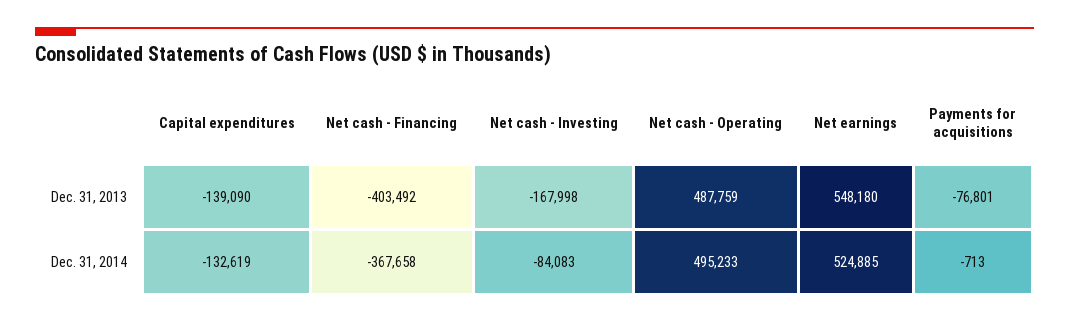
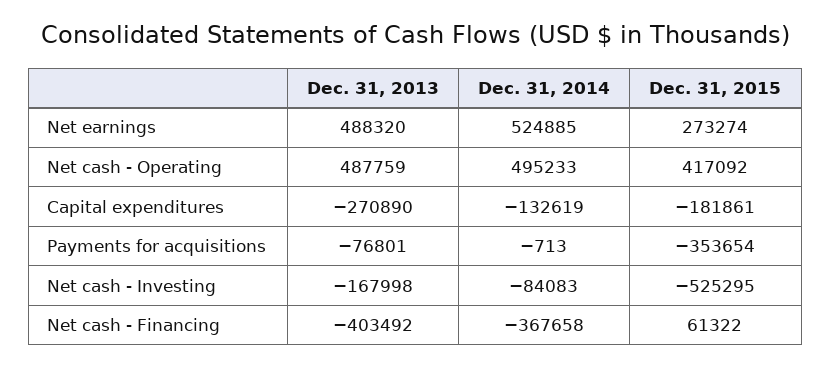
  {
    "Capital expenditures": {
-     "Dec. 31, 2013": -139090,
+     "Dec. 31, 2013": -270890,
-     "Dec. 31, 2014": -132619
+     "Dec. 31, 2014": -132619,
+     "Dec. 31, 2015": -181861
    },
    "Net cash - Financing": {
      "Dec. 31, 2013": -403492,
-     "Dec. 31, 2014": -367658
+     "Dec. 31, 2014": -367658,
+     "Dec. 31, 2015": 61322
    },
    "Net cash - Investing": {
      "Dec. 31, 2013": -167998,
-     "Dec. 31, 2014": -84083
+     "Dec. 31, 2014": -84083,
+     "Dec. 31, 2015": -525295
    },
    "Net cash - Operating": {
      "Dec. 31, 2013": 487759,
-     "Dec. 31, 2014": 495233
+     "Dec. 31, 2014": 495233,
+     "Dec. 31, 2015": 417092
    },
    "Net earnings": {
-     "Dec. 31, 2013": 548180,
+     "Dec. 31, 2013": 488320,
-     "Dec. 31, 2014": 524885
+     "Dec. 31, 2014": 524885,
+     "Dec. 31, 2015": 273274
    },
    "Payments for acquisitions": {
      "Dec. 31, 2013": -76801,
-     "Dec. 31, 2014": -713
+     "Dec. 31, 2014": -713,
+     "Dec. 31, 2015": -353654
    }
  }

